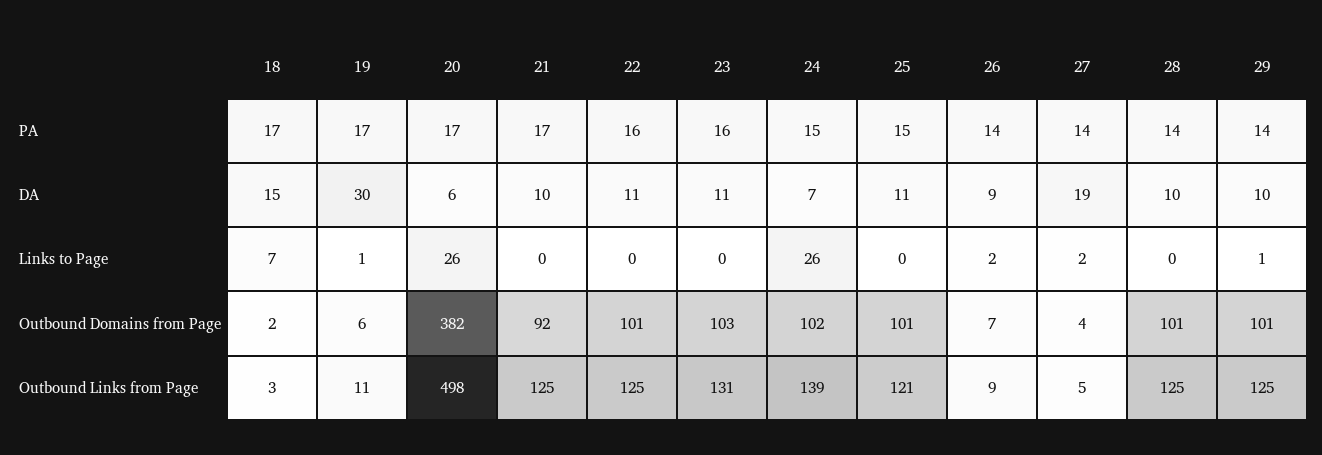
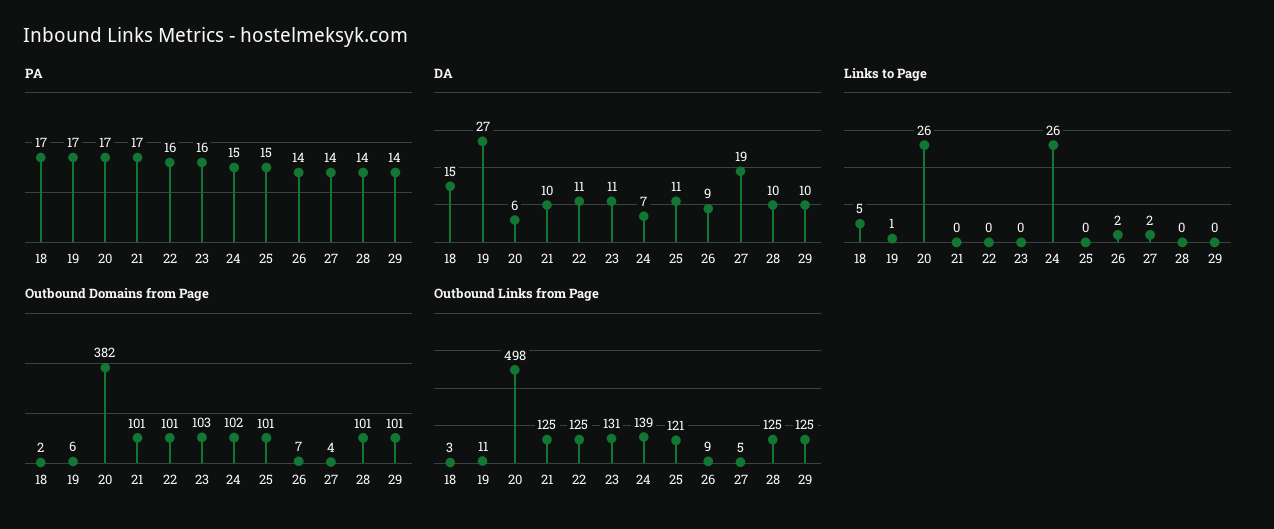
  {
    "PA": {
      "18": 17,
      "19": 17,
      "20": 17,
      "21": 17,
      "22": 16,
      "23": 16,
      "24": 15,
      "25": 15,
      "26": 14,
      "27": 14,
      "28": 14,
      "29": 14
    },
    "DA": {
      "18": 15,
-     "19": 30,
+     "19": 27,
      "20": 6,
      "21": 10,
      "22": 11,
      "23": 11,
      "24": 7,
      "25": 11,
      "26": 9,
      "27": 19,
      "28": 10,
      "29": 10
    },
    "Links to Page": {
-     "18": 7,
+     "18": 5,
      "19": 1,
      "20": 26,
      "21": 0,
      "22": 0,
      "23": 0,
      "24": 26,
      "25": 0,
      "26": 2,
      "27": 2,
      "28": 0,
-     "29": 1
+     "29": 0
    },
    "Outbound Domains from Page": {
      "18": 2,
      "19": 6,
      "20": 382,
-     "21": 92,
+     "21": 101,
      "22": 101,
      "23": 103,
      "24": 102,
      "25": 101,
      "26": 7,
      "27": 4,
      "28": 101,
      "29": 101
    },
    "Outbound Links from Page": {
      "18": 3,
      "19": 11,
      "20": 498,
      "21": 125,
      "22": 125,
      "23": 131,
      "24": 139,
      "25": 121,
      "26": 9,
      "27": 5,
      "28": 125,
      "29": 125
    }
  }

